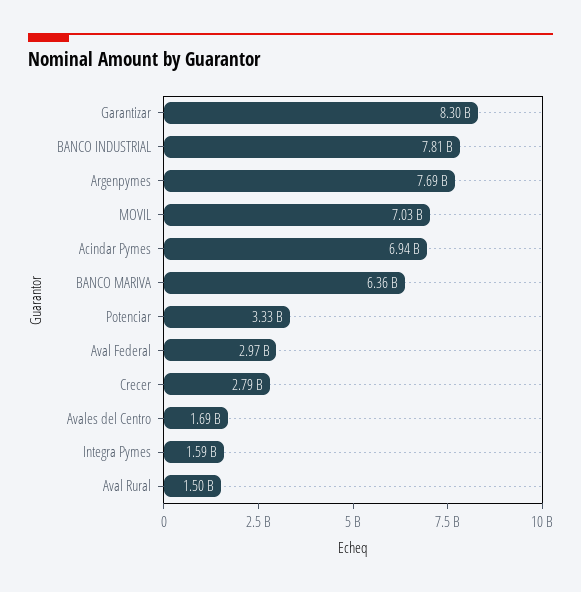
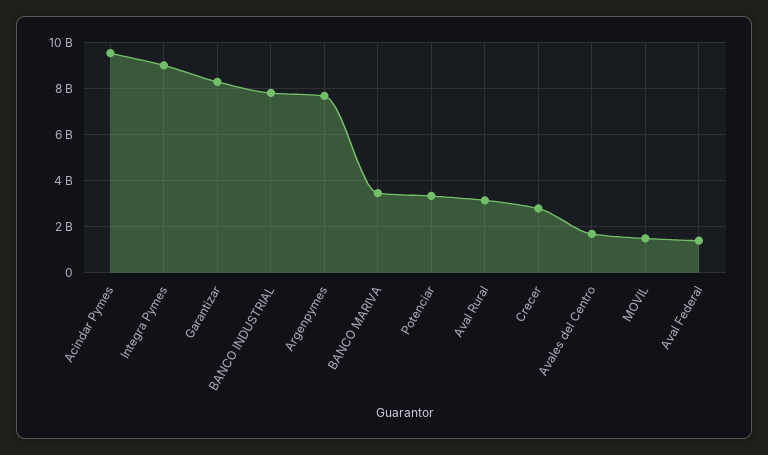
  {
    "Garantizar": 8300000000,
    "BANCO INDUSTRIAL": 7810000000,
    "Argenpymes": 7690000000,
-   "MOVIL": 7030000000,
+   "MOVIL": 1500000000,
-   "Acindar Pymes": 6940000000,
+   "Acindar Pymes": 9500000000,
-   "BANCO MARIVA": 6360000000,
+   "BANCO MARIVA": 3500000000,
    "Potenciar": 3330000000,
-   "Aval Federal": 2970000000,
+   "Aval Federal": 1500000000,
    "Crecer": 2790000000,
    "Avales del Centro": 1690000000,
-   "Integra Pymes": 1590000000,
+   "Integra Pymes": 9000000000,
-   "Aval Rural": 1500000000
+   "Aval Rural": 3000000000
  }

